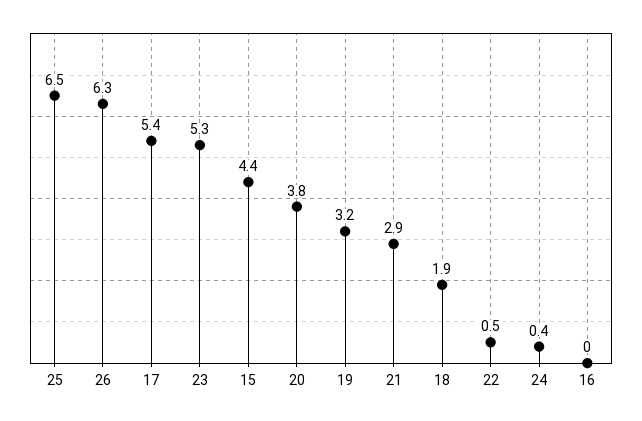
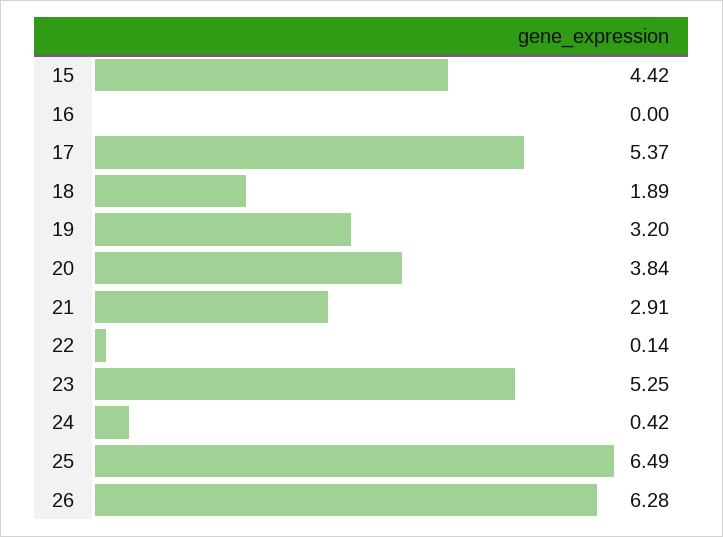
  {
    "25": 6.49,
    "26": 6.28,
    "17": 5.37,
    "23": 5.25,
    "15": 4.42,
    "20": 3.84,
    "19": 3.2,
    "21": 2.91,
    "18": 1.89,
-   "22": 0.5,
+   "22": 0.14,
    "24": 0.42,
    "16": 0
  }

